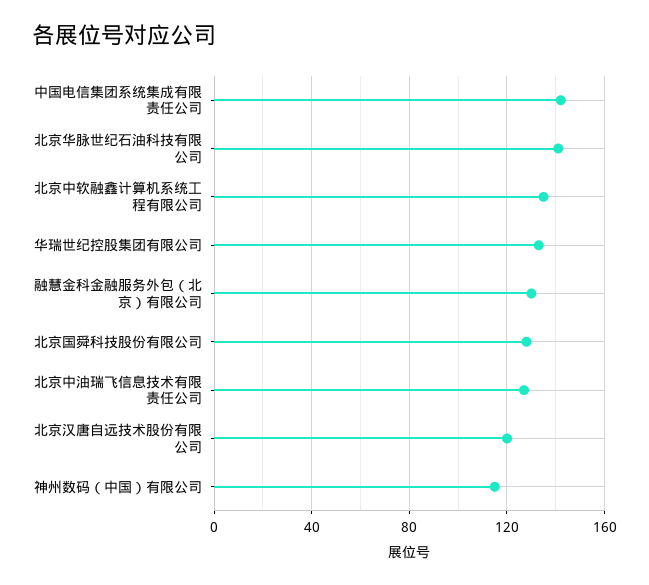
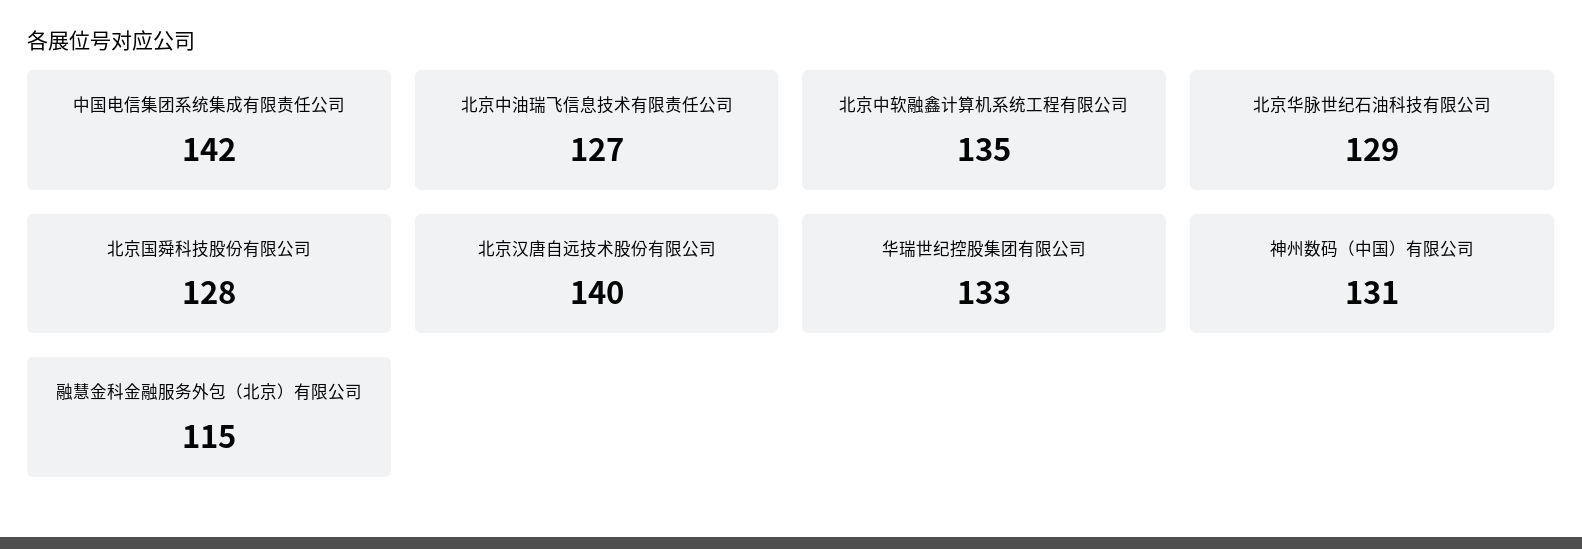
  {
    "中国电信集团系统集成有限责任公司": 142,
-   "北京华脉世纪石油科技有限公司": 140,
+   "北京华脉世纪石油科技有限公司": 129,
    "北京中软融鑫计算机系统工程有限公司": 135,
    "华瑞世纪控股集团有限公司": 133,
-   "融慧金科金融服务外包（北京）有限公司": 130,
+   "融慧金科金融服务外包（北京）有限公司": 115,
    "北京国舜科技股份有限公司": 128,
    "北京中油瑞飞信息技术有限责任公司": 127,
-   "北京汉唐自远技术股份有限公司": 120,
+   "北京汉唐自远技术股份有限公司": 140,
-   "神州数码（中国）有限公司": 115
+   "神州数码（中国）有限公司": 131
  }

